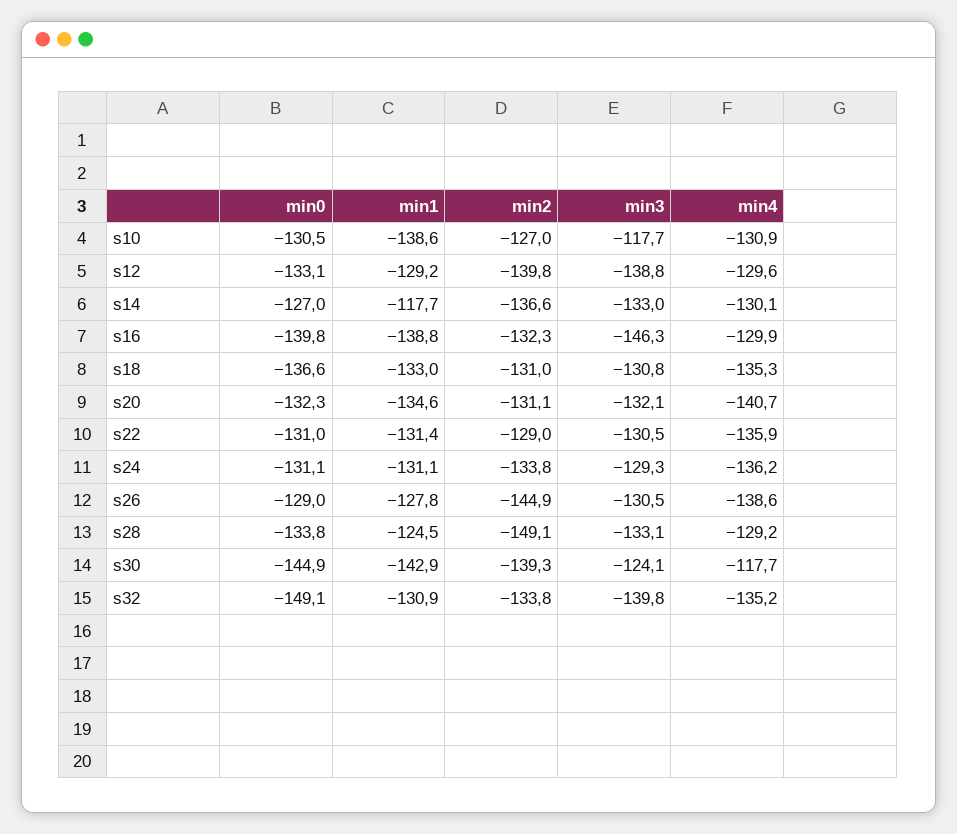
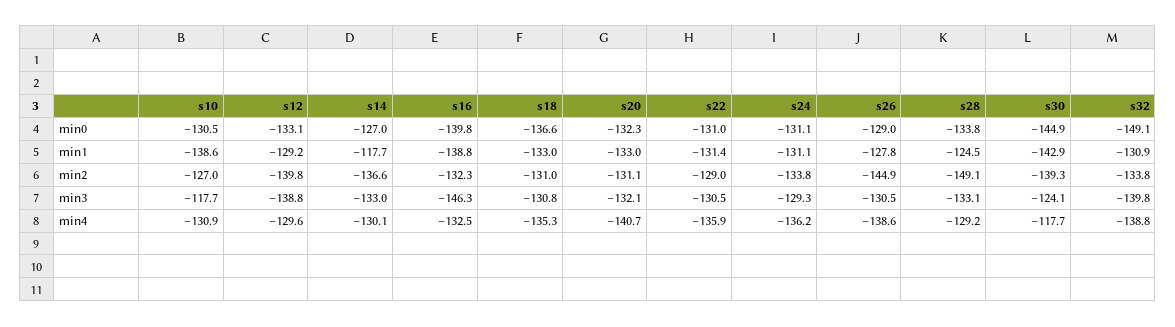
  {
    "min0": {
      "s10": -130.5,
      "s12": -133.1,
      "s14": -127,
      "s16": -139.8,
      "s18": -136.6,
      "s20": -132.3,
      "s22": -131,
      "s24": -131.1,
      "s26": -129,
      "s28": -133.8,
      "s30": -144.9,
      "s32": -149.1
    },
    "min1": {
      "s10": -138.6,
      "s12": -129.2,
      "s14": -117.7,
      "s16": -138.8,
      "s18": -133,
-     "s20": -134.6,
+     "s20": -133,
      "s22": -131.4,
      "s24": -131.1,
      "s26": -127.8,
      "s28": -124.5,
      "s30": -142.9,
      "s32": -130.9
    },
    "min2": {
      "s10": -127,
      "s12": -139.8,
      "s14": -136.6,
      "s16": -132.3,
      "s18": -131,
      "s20": -131.1,
      "s22": -129,
      "s24": -133.8,
      "s26": -144.9,
      "s28": -149.1,
      "s30": -139.3,
      "s32": -133.8
    },
    "min3": {
      "s10": -117.7,
      "s12": -138.8,
      "s14": -133,
      "s16": -146.3,
      "s18": -130.8,
      "s20": -132.1,
      "s22": -130.5,
      "s24": -129.3,
      "s26": -130.5,
      "s28": -133.1,
      "s30": -124.1,
      "s32": -139.8
    },
    "min4": {
      "s10": -130.9,
      "s12": -129.6,
      "s14": -130.1,
-     "s16": -129.9,
+     "s16": -132.5,
      "s18": -135.3,
      "s20": -140.7,
      "s22": -135.9,
      "s24": -136.2,
      "s26": -138.6,
      "s28": -129.2,
      "s30": -117.7,
-     "s32": -135.2
+     "s32": -138.8
    }
  }

